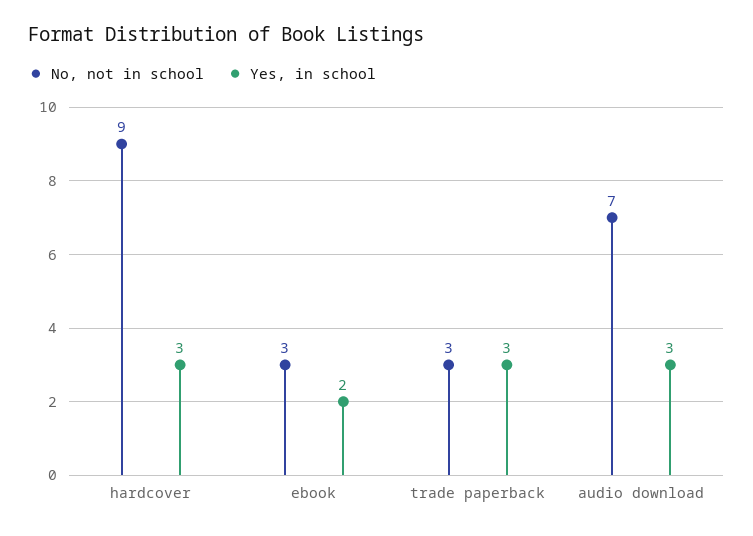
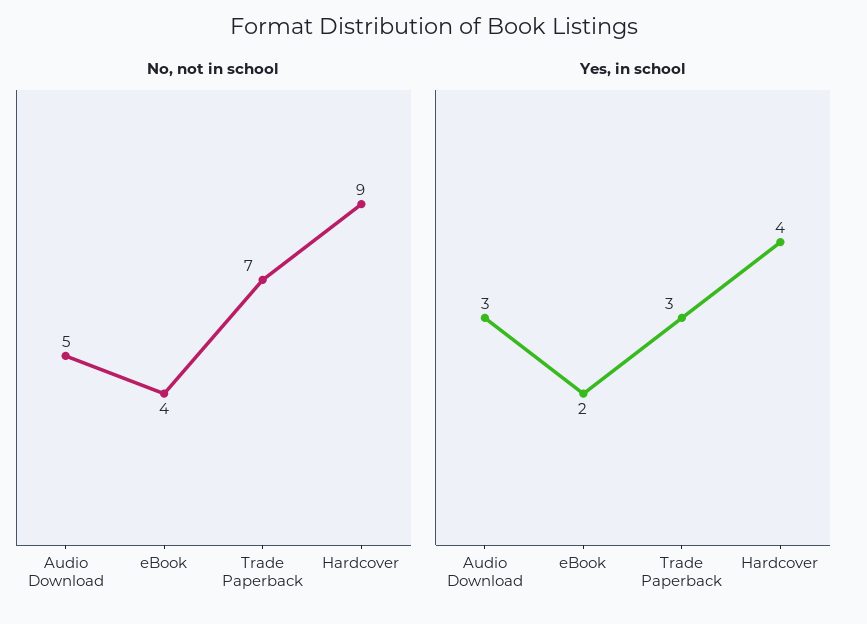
  {
    "No, not in school": {
      "hardcover": 9,
-     "ebook": 3,
+     "ebook": 4,
-     "trade paperback": 3,
+     "trade paperback": 7,
-     "audio download": 7
+     "audio download": 5
    },
    "Yes, in school": {
-     "hardcover": 3,
+     "hardcover": 4,
      "ebook": 2,
      "trade paperback": 3,
      "audio download": 3
    }
  }

